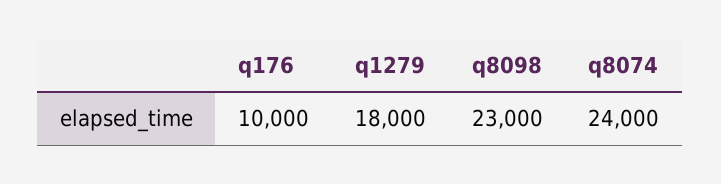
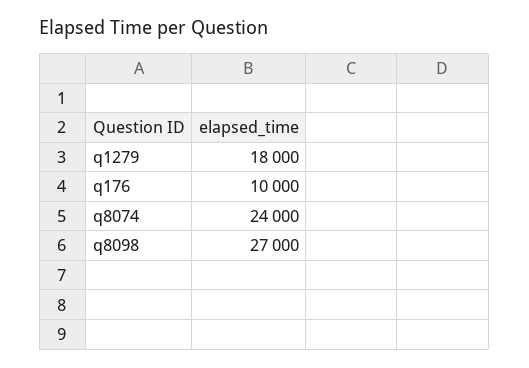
  {
    "q176": 10000,
    "q1279": 18000,
-   "q8098": 23000,
+   "q8098": 27000,
    "q8074": 24000
  }

